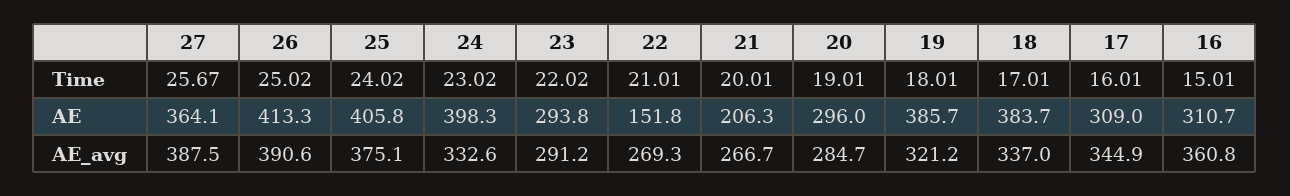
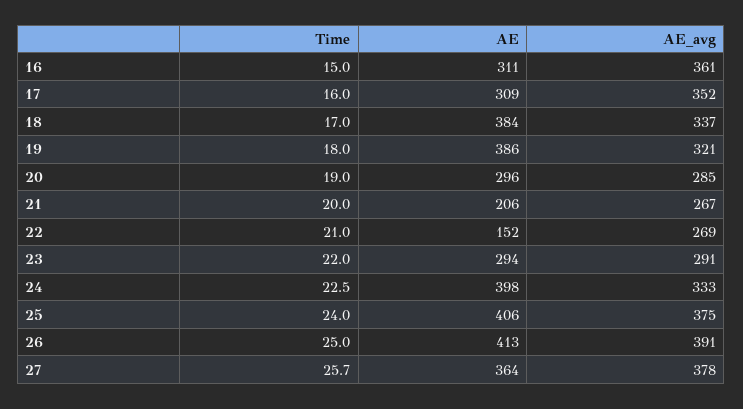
  {
    "27": {
      "Time": 25.67,
      "AE": 364.1,
-     "AE_avg": 387.5
+     "AE_avg": 378
    },
    "26": {
      "Time": 25.02,
      "AE": 413.3,
      "AE_avg": 390.6
    },
    "25": {
      "Time": 24.02,
      "AE": 405.8,
      "AE_avg": 375.1
    },
    "24": {
-     "Time": 23.02,
+     "Time": 22.5,
      "AE": 398.3,
      "AE_avg": 332.6
    },
    "23": {
      "Time": 22.02,
      "AE": 293.8,
      "AE_avg": 291.2
    },
    "22": {
      "Time": 21.01,
      "AE": 151.8,
      "AE_avg": 269.3
    },
    "21": {
      "Time": 20.01,
      "AE": 206.3,
      "AE_avg": 266.7
    },
    "20": {
      "Time": 19.01,
      "AE": 296,
      "AE_avg": 284.7
    },
    "19": {
      "Time": 18.01,
      "AE": 385.7,
      "AE_avg": 321.2
    },
    "18": {
      "Time": 17.01,
      "AE": 383.7,
      "AE_avg": 337
    },
    "17": {
      "Time": 16.01,
      "AE": 309,
-     "AE_avg": 344.9
+     "AE_avg": 352
    },
    "16": {
      "Time": 15.01,
      "AE": 310.7,
      "AE_avg": 360.8
    }
  }

